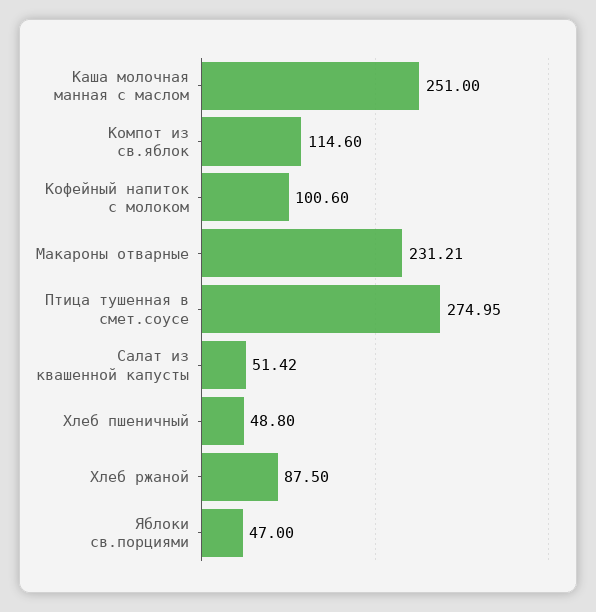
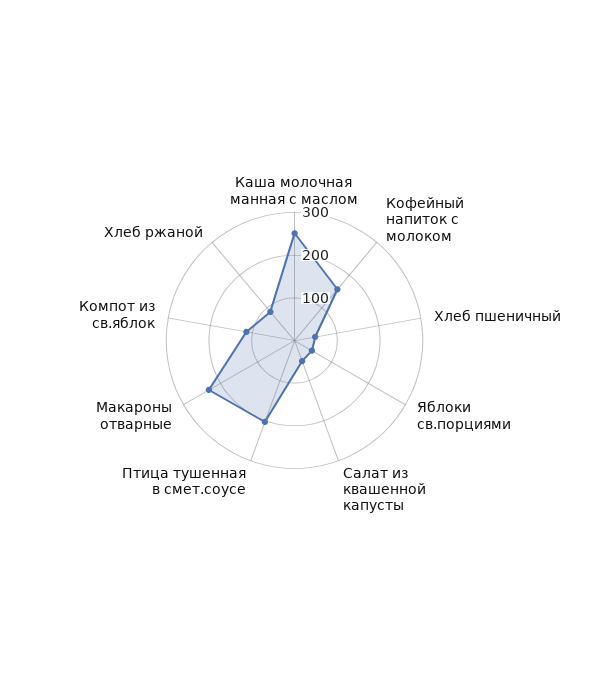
  {
    "Каша молочная манная с маслом": 251,
    "Компот из св.яблок": 114.6,
-   "Кофейный напиток с молоком": 100.6,
+   "Кофейный напиток с молоком": 160,
    "Макароны отварные": 231.21,
-   "Птица тушенная в смет.соусе": 274.95,
+   "Птица тушенная в смет.соусе": 200,
    "Салат из квашенной капусты": 51.42,
    "Хлеб пшеничный": 48.8,
    "Хлеб ржаной": 87.5,
    "Яблоки св.порциями": 47
  }

